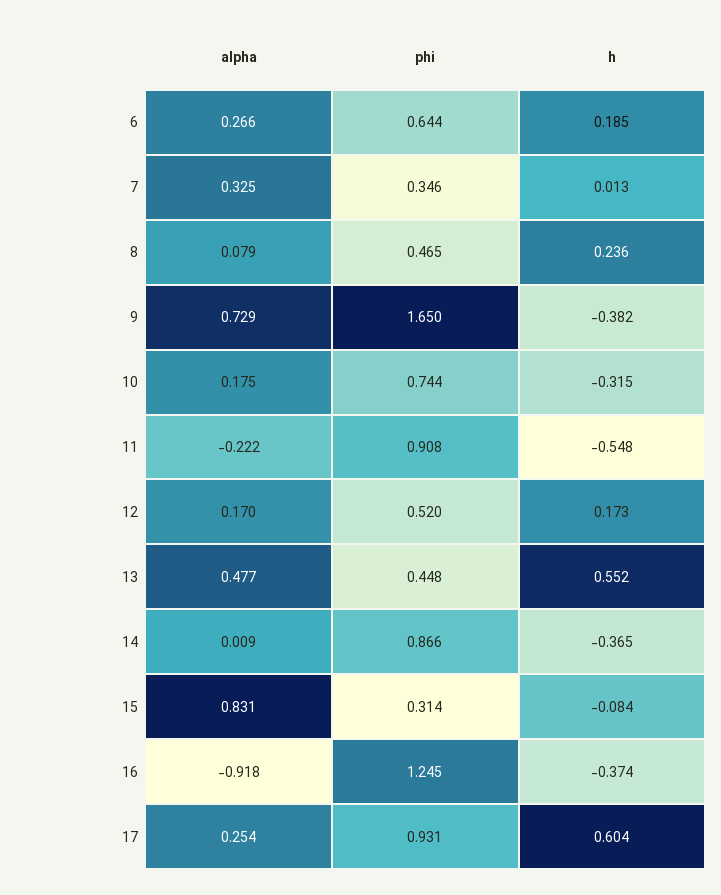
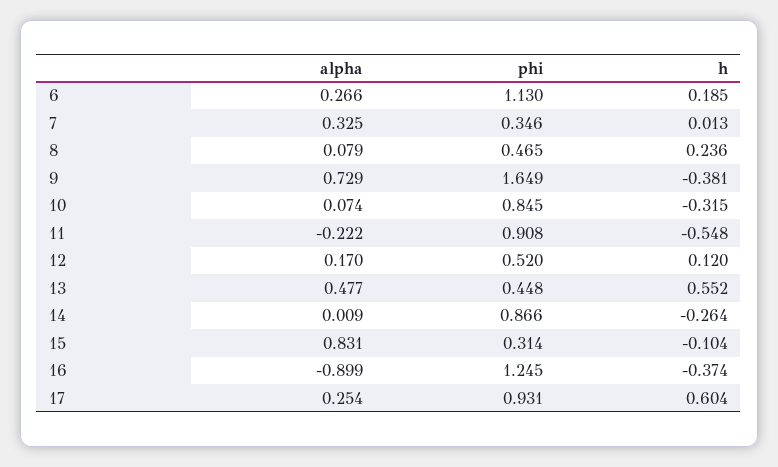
  {
    "alpha": {
      "6": 0.266,
      "7": 0.325,
      "8": 0.079,
      "9": 0.729,
-     "10": 0.175,
+     "10": 0.074,
      "11": -0.222,
      "12": 0.17,
      "13": 0.477,
      "14": 0.009,
      "15": 0.831,
-     "16": -0.918,
+     "16": -0.899,
      "17": 0.254
    },
    "phi": {
-     "6": 0.644,
+     "6": 1.13,
      "7": 0.346,
      "8": 0.465,
-     "9": 1.65,
+     "9": 1.649,
-     "10": 0.744,
+     "10": 0.845,
      "11": 0.908,
      "12": 0.52,
      "13": 0.448,
      "14": 0.866,
      "15": 0.314,
      "16": 1.245,
      "17": 0.931
    },
    "h": {
      "6": 0.185,
      "7": 0.013,
      "8": 0.236,
-     "9": -0.382,
+     "9": -0.381,
      "10": -0.315,
      "11": -0.548,
-     "12": 0.173,
+     "12": 0.12,
      "13": 0.552,
-     "14": -0.365,
+     "14": -0.264,
-     "15": -0.084,
+     "15": -0.104,
      "16": -0.374,
      "17": 0.604
    }
  }

